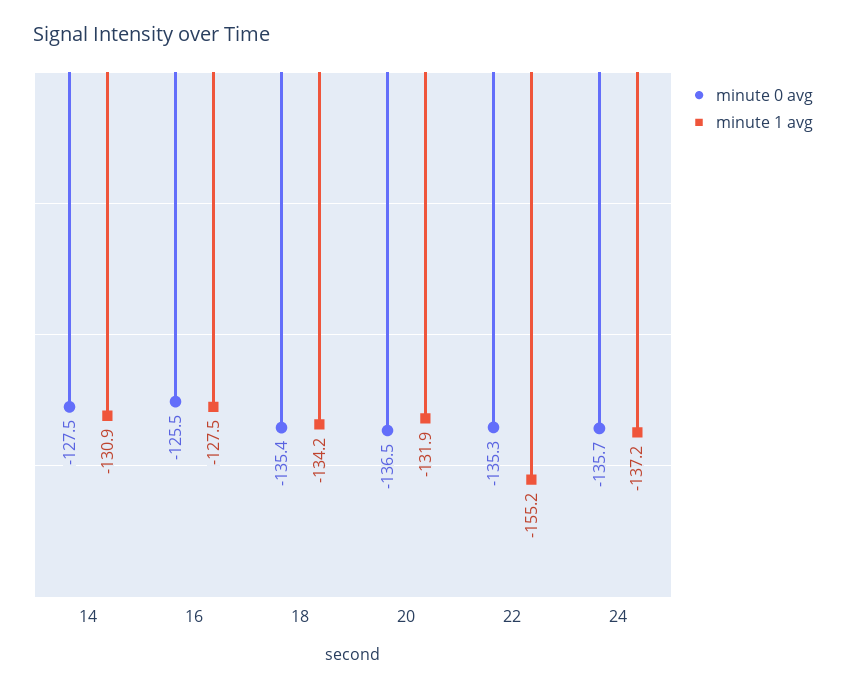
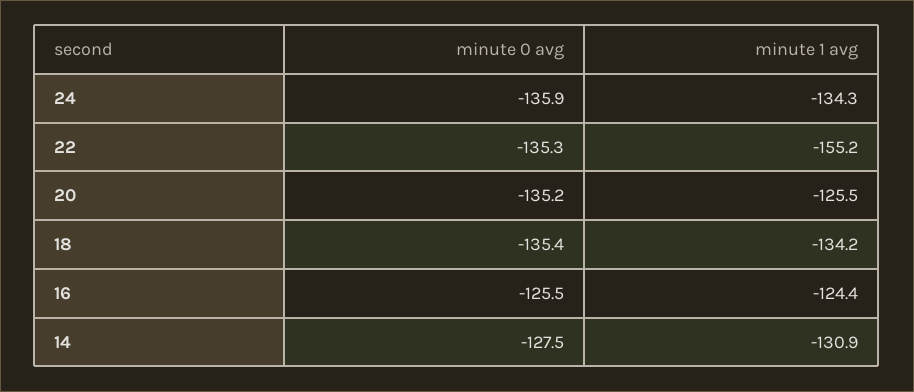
  {
    "minute 0 avg": {
      "14": -127.5,
      "16": -125.5,
      "18": -135.4,
-     "20": -136.5,
+     "20": -135.2,
      "22": -135.3,
-     "24": -135.7
+     "24": -135.9
    },
    "minute 1 avg": {
      "14": -130.9,
-     "16": -127.5,
+     "16": -124.4,
      "18": -134.2,
-     "20": -131.9,
+     "20": -125.5,
      "22": -155.2,
-     "24": -137.2
+     "24": -134.3
    }
  }

